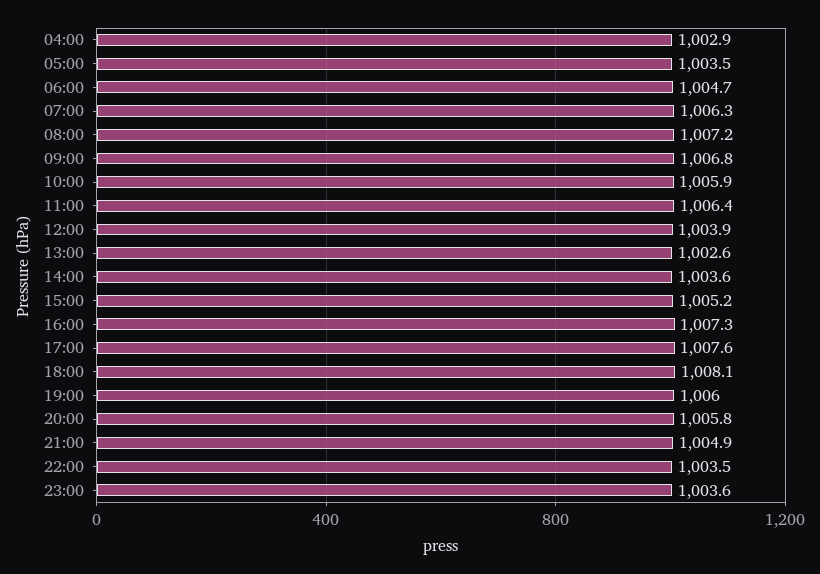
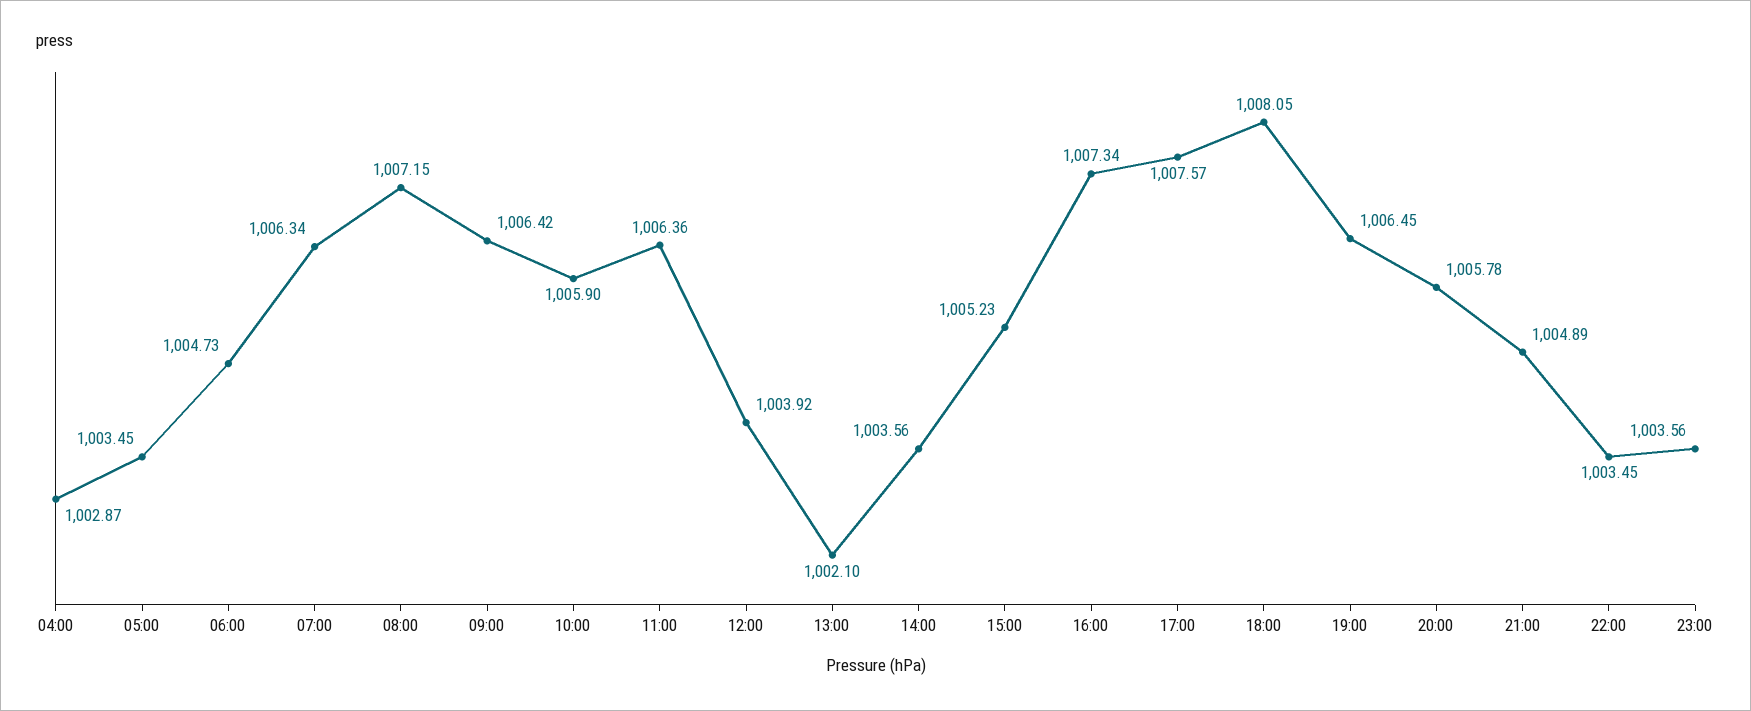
  {
    "04:00": 1002.87,
    "05:00": 1003.45,
    "06:00": 1004.73,
    "07:00": 1006.34,
    "08:00": 1007.15,
-   "09:00": 1006.8,
+   "09:00": 1006.42,
    "10:00": 1005.9,
    "11:00": 1006.36,
    "12:00": 1003.92,
-   "13:00": 1002.6,
+   "13:00": 1002.1,
    "14:00": 1003.56,
    "15:00": 1005.23,
    "16:00": 1007.34,
    "17:00": 1007.57,
    "18:00": 1008.05,
-   "19:00": 1006,
+   "19:00": 1006.45,
    "20:00": 1005.78,
    "21:00": 1004.89,
    "22:00": 1003.45,
    "23:00": 1003.56
  }

